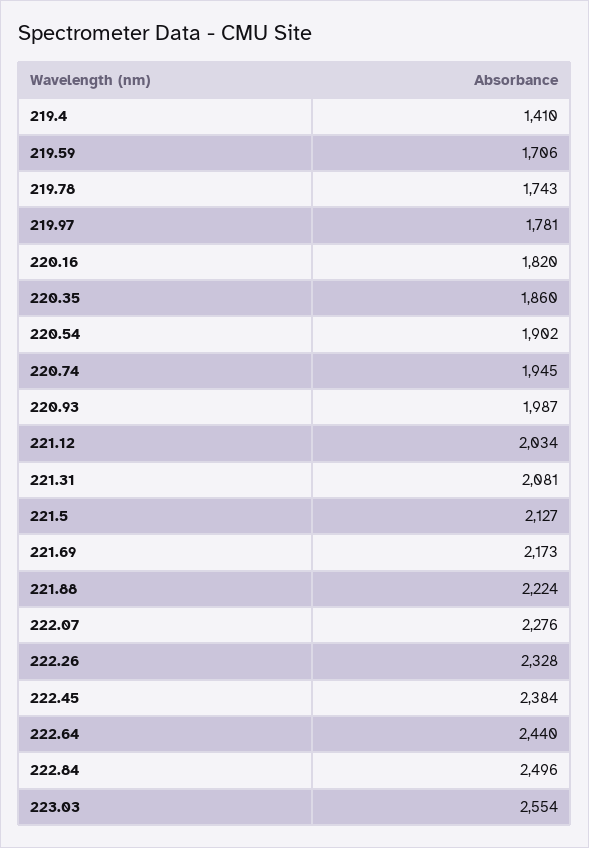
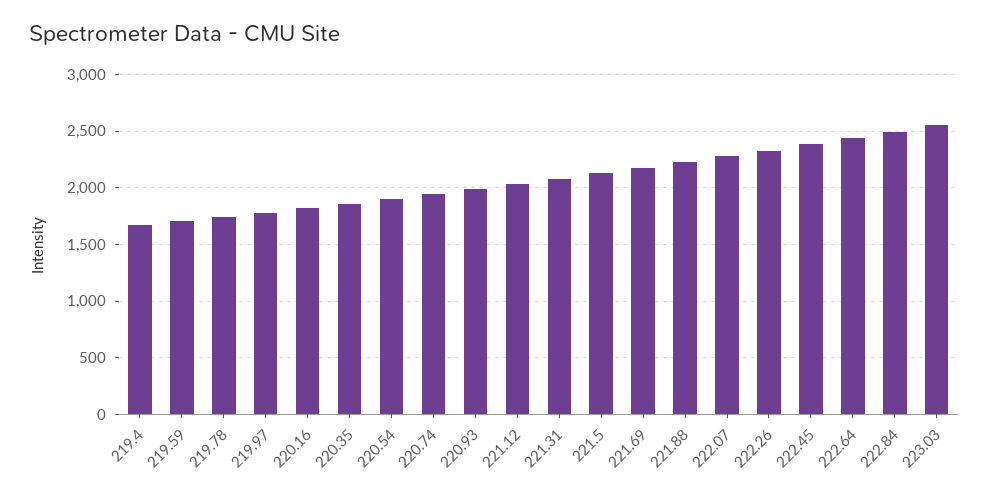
  {
-   "219.4": 1410,
+   "219.4": 1700,
    "219.59": 1706,
    "219.78": 1743,
    "219.97": 1781,
    "220.16": 1820,
    "220.35": 1860,
    "220.54": 1902,
    "220.74": 1945,
    "220.93": 1987,
    "221.12": 2034,
    "221.31": 2081,
    "221.5": 2127,
    "221.69": 2173,
    "221.88": 2224,
    "222.07": 2276,
    "222.26": 2328,
    "222.45": 2384,
    "222.64": 2440,
    "222.84": 2496,
    "223.03": 2554
  }

